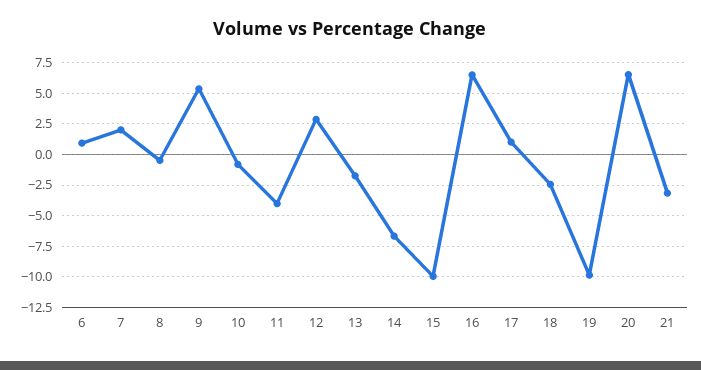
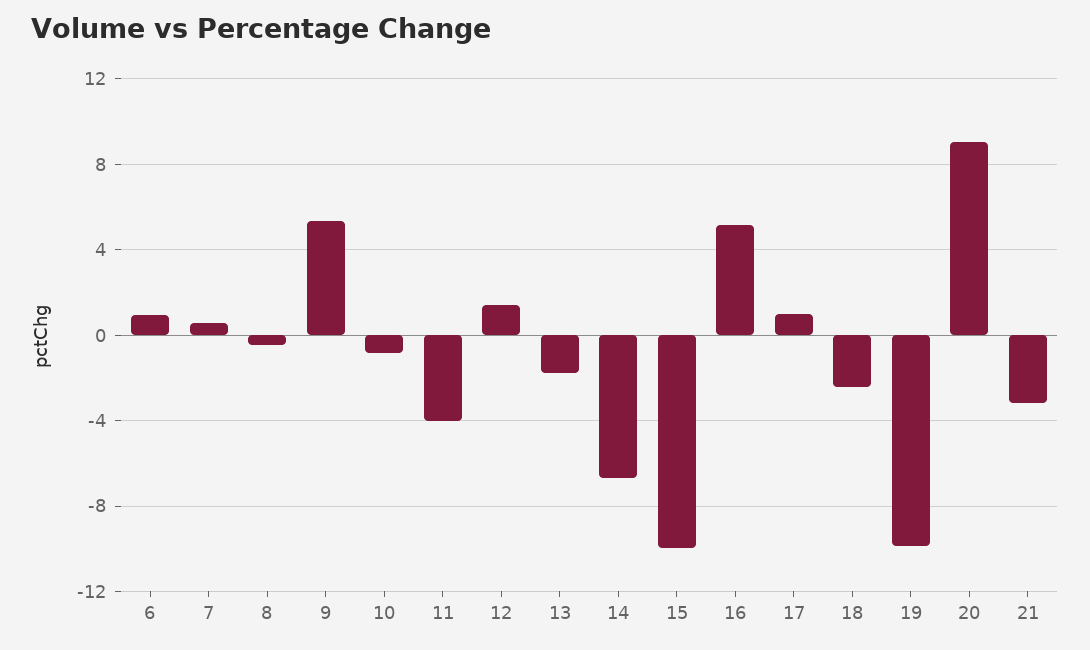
  {
    "6": 1,
-   "7": 2,
+   "7": 0.5,
    "8": -0.5,
    "9": 5.5,
    "10": -1,
    "11": -4,
-   "12": 3,
+   "12": 1.5,
    "13": -2,
    "14": -6.5,
    "15": -10,
-   "16": 6.5,
+   "16": 5,
    "17": 1,
    "18": -2.5,
    "19": -10,
-   "20": 6.5,
+   "20": 9,
    "21": -3
  }

